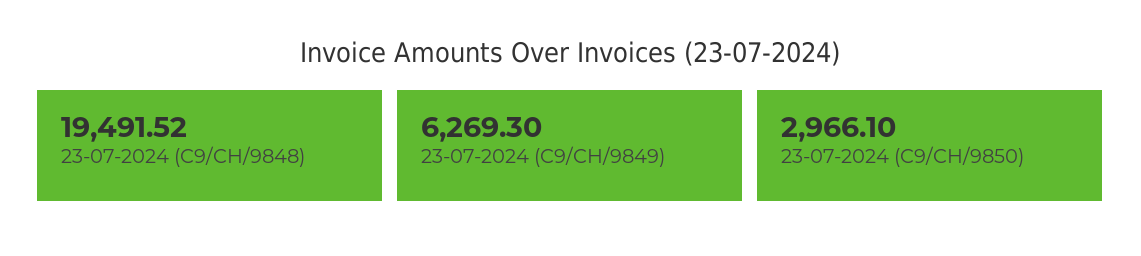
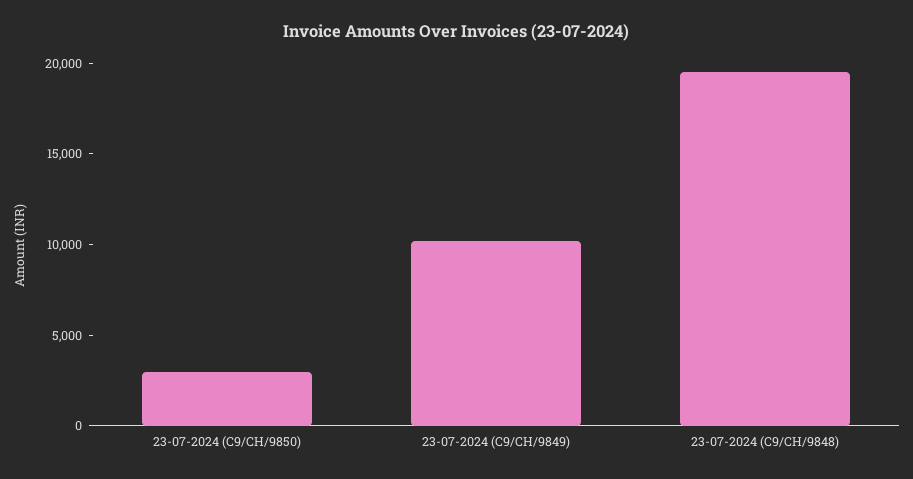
  {
    "23-07-2024 (C9/CH/9848)": 19491.52,
-   "23-07-2024 (C9/CH/9849)": 6269.3,
+   "23-07-2024 (C9/CH/9849)": 10000,
    "23-07-2024 (C9/CH/9850)": 2966.1
  }

